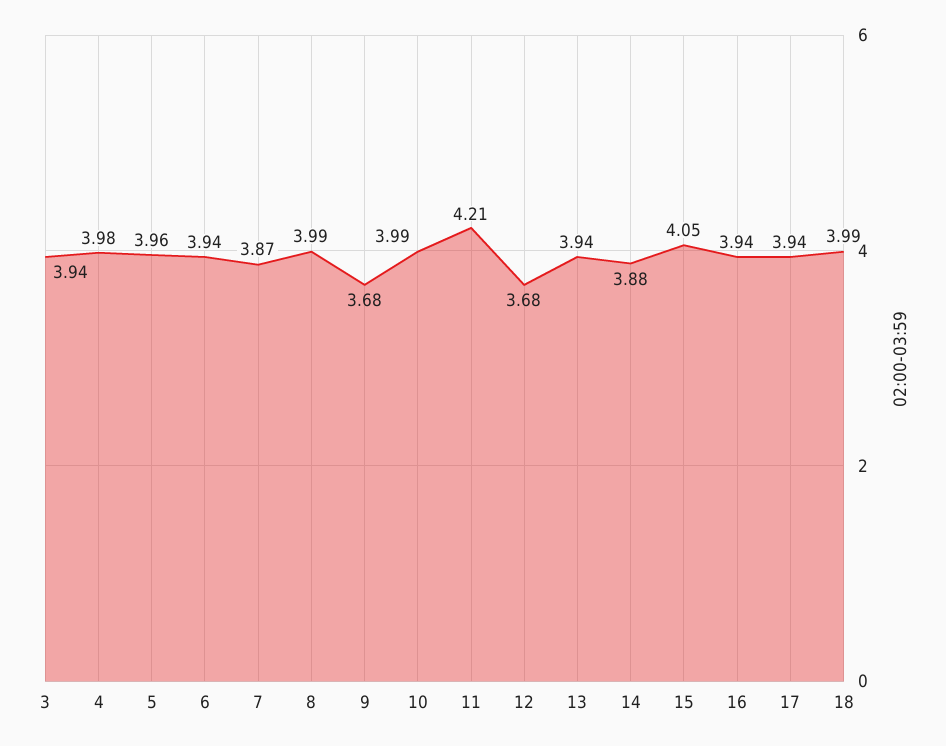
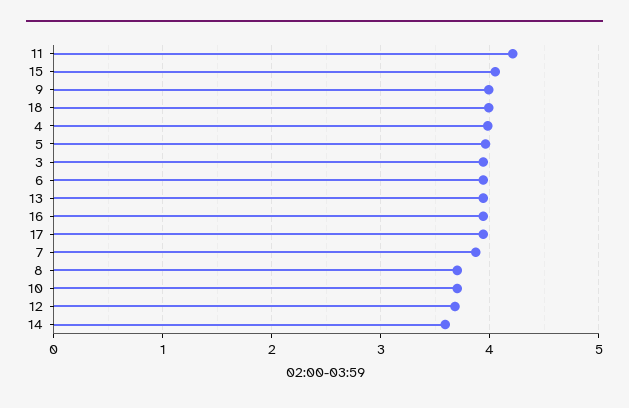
  {
    "3": 3.94,
    "4": 3.98,
    "5": 3.96,
    "6": 3.94,
    "7": 3.87,
-   "8": 3.99,
+   "8": 3.7,
-   "9": 3.68,
+   "9": 4,
-   "10": 3.99,
+   "10": 3.7,
    "11": 4.21,
    "12": 3.68,
    "13": 3.94,
-   "14": 3.88,
+   "14": 3.6,
    "15": 4.05,
    "16": 3.94,
    "17": 3.94,
    "18": 3.99
  }

